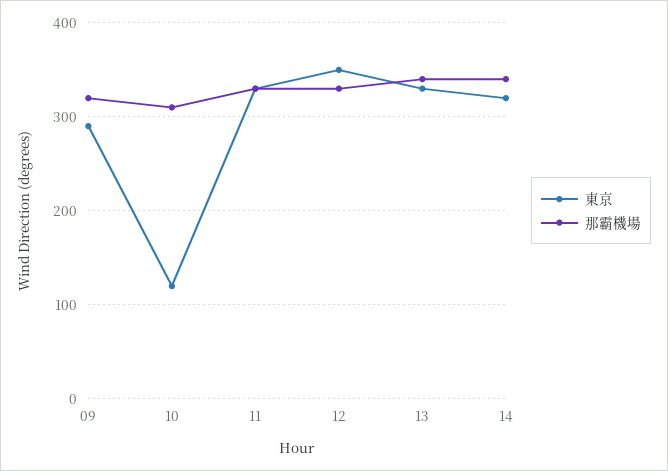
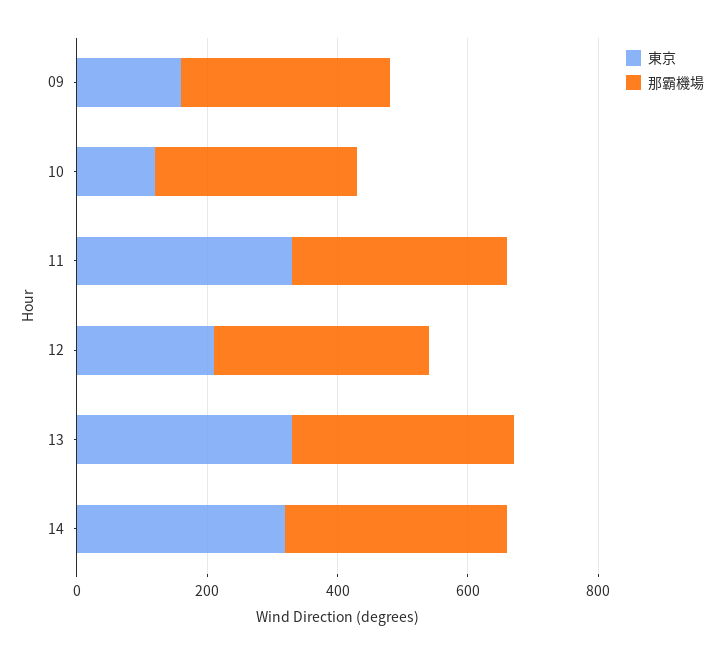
  {
    "東京": {
-     "09": 290,
+     "09": 150,
      "10": 120,
      "11": 330,
-     "12": 350,
+     "12": 200,
      "13": 330,
      "14": 320
    },
    "那霸機場": {
      "09": 320,
      "10": 310,
      "11": 330,
      "12": 330,
      "13": 340,
      "14": 340
    }
  }

